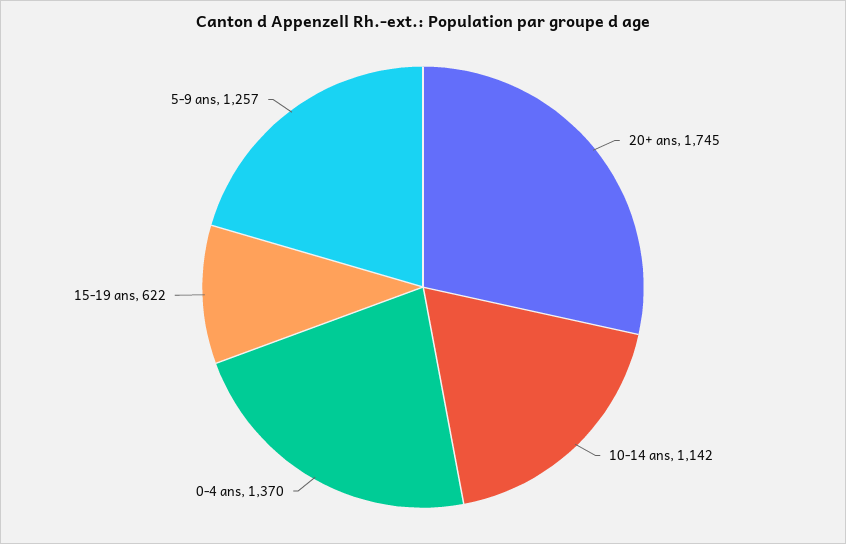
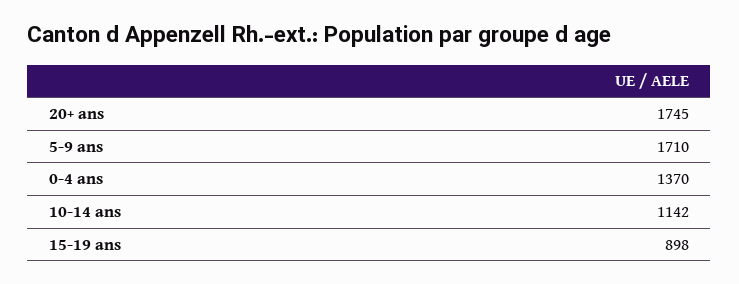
  {
    "20+ ans": 1745,
    "10-14 ans": 1142,
    "0-4 ans": 1370,
-   "15-19 ans": 622,
+   "15-19 ans": 898,
-   "5-9 ans": 1257
+   "5-9 ans": 1710
  }

